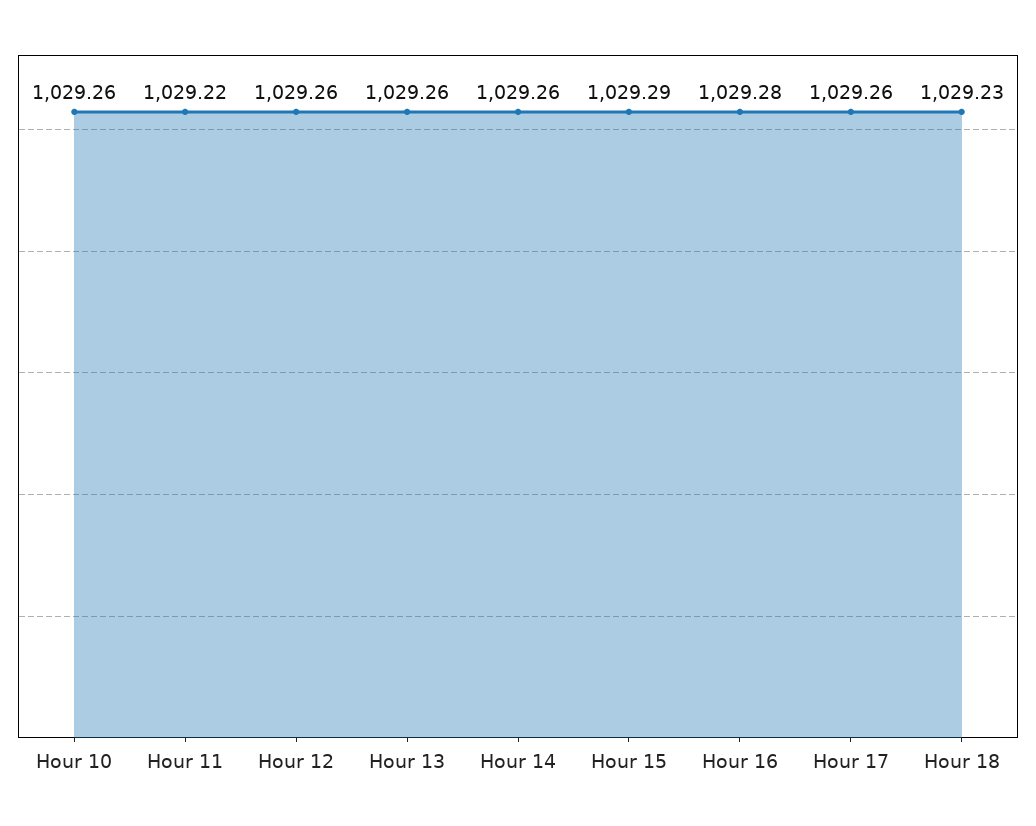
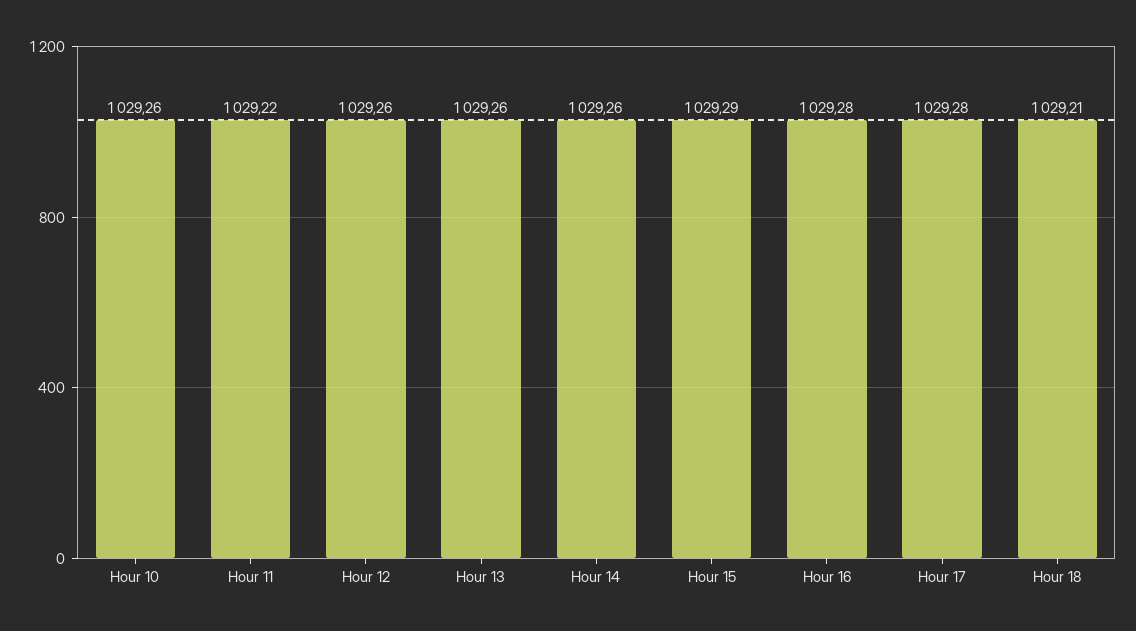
  {
    "Hour 10": 1029.26,
    "Hour 11": 1029.22,
    "Hour 12": 1029.26,
    "Hour 13": 1029.26,
    "Hour 14": 1029.26,
    "Hour 15": 1029.29,
    "Hour 16": 1029.28,
-   "Hour 17": 1029.26,
+   "Hour 17": 1029.28,
-   "Hour 18": 1029.23
+   "Hour 18": 1029.21
  }

